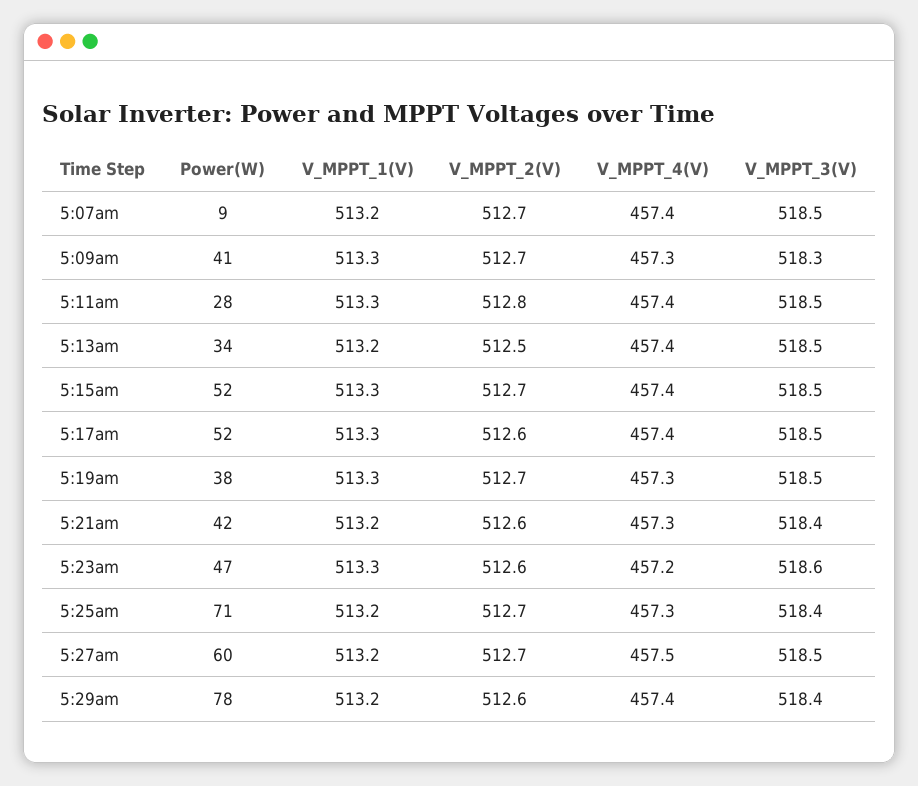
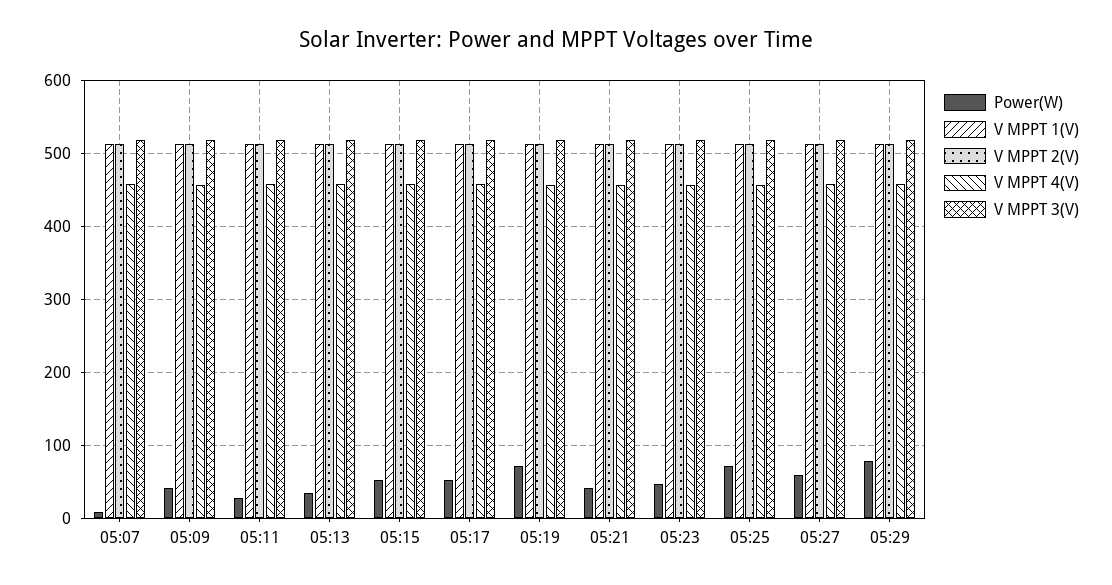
  {
    "Power(W)": {
      "5:07am": 9,
      "5:09am": 41,
      "5:11am": 28,
      "5:13am": 34,
      "5:15am": 52,
      "5:17am": 52,
-     "5:19am": 38,
+     "5:19am": 70,
      "5:21am": 42,
      "5:23am": 47,
      "5:25am": 71,
      "5:27am": 60,
      "5:29am": 78
    },
    "V_MPPT_1(V)": {
      "5:07am": 513.2,
      "5:09am": 513.3,
      "5:11am": 513.3,
      "5:13am": 513.2,
      "5:15am": 513.3,
      "5:17am": 513.3,
      "5:19am": 513.3,
      "5:21am": 513.2,
      "5:23am": 513.3,
      "5:25am": 513.2,
      "5:27am": 513.2,
      "5:29am": 513.2
    },
    "V_MPPT_2(V)": {
      "5:07am": 512.7,
      "5:09am": 512.7,
      "5:11am": 512.8,
      "5:13am": 512.5,
      "5:15am": 512.7,
      "5:17am": 512.6,
      "5:19am": 512.7,
      "5:21am": 512.6,
      "5:23am": 512.6,
      "5:25am": 512.7,
      "5:27am": 512.7,
      "5:29am": 512.6
    },
    "V_MPPT_4(V)": {
      "5:07am": 457.4,
      "5:09am": 457.3,
      "5:11am": 457.4,
      "5:13am": 457.4,
      "5:15am": 457.4,
      "5:17am": 457.4,
      "5:19am": 457.3,
      "5:21am": 457.3,
      "5:23am": 457.2,
      "5:25am": 457.3,
      "5:27am": 457.5,
      "5:29am": 457.4
    },
    "V_MPPT_3(V)": {
      "5:07am": 518.5,
      "5:09am": 518.3,
      "5:11am": 518.5,
      "5:13am": 518.5,
      "5:15am": 518.5,
      "5:17am": 518.5,
      "5:19am": 518.5,
      "5:21am": 518.4,
      "5:23am": 518.6,
      "5:25am": 518.4,
      "5:27am": 518.5,
      "5:29am": 518.4
    }
  }

